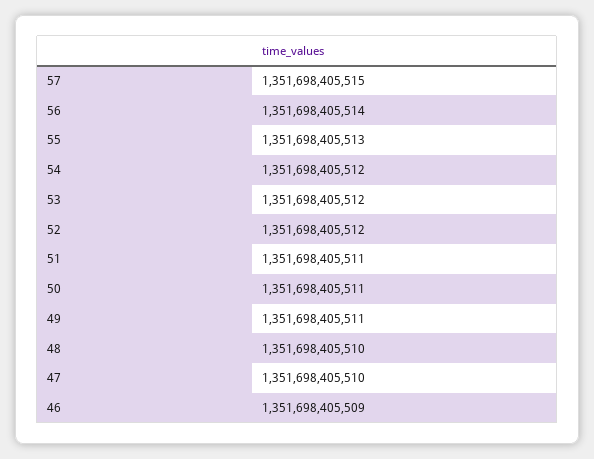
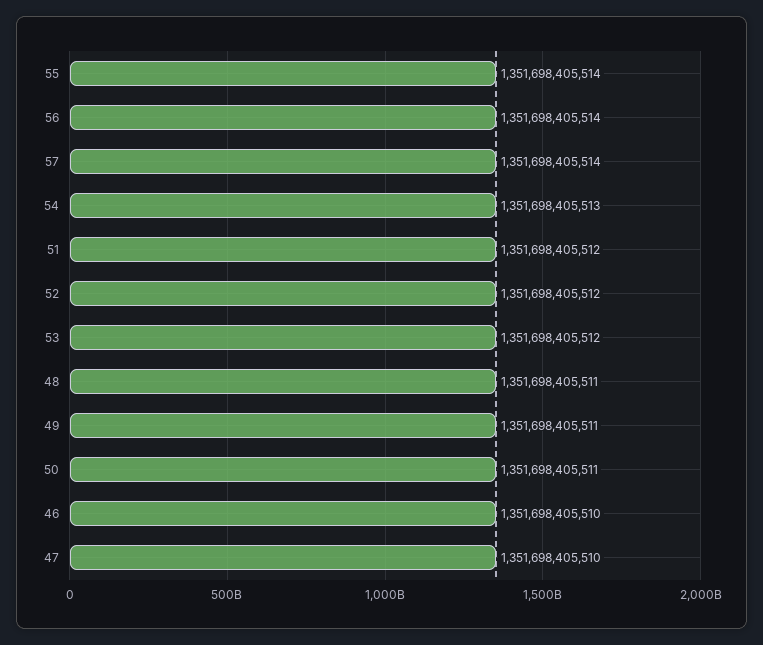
  {
-   "57": 1351698405515,
+   "57": 1351698405514,
    "56": 1351698405514,
-   "55": 1351698405513,
+   "55": 1351698405514,
-   "54": 1351698405512,
+   "54": 1351698405513,
    "53": 1351698405512,
    "52": 1351698405512,
-   "51": 1351698405511,
+   "51": 1351698405512,
    "50": 1351698405511,
    "49": 1351698405511,
-   "48": 1351698405510,
+   "48": 1351698405511,
    "47": 1351698405510,
-   "46": 1351698405509
+   "46": 1351698405510
  }

